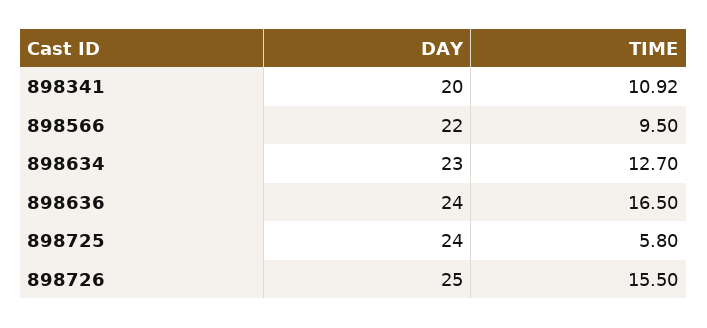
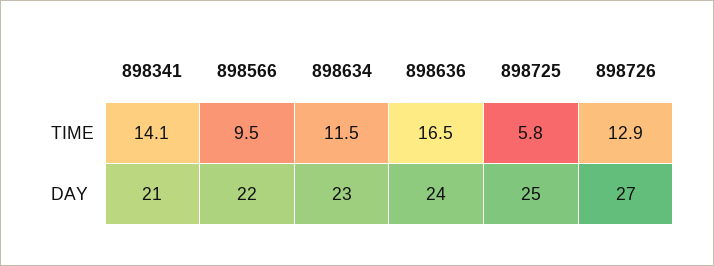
  {
    "DAY": {
-     "898341": 20,
+     "898341": 21,
      "898566": 22,
      "898634": 23,
      "898636": 24,
-     "898725": 24,
+     "898725": 25,
-     "898726": 25
+     "898726": 27
    },
    "TIME": {
-     "898341": 10.92,
+     "898341": 14.1,
      "898566": 9.5,
-     "898634": 12.7,
+     "898634": 11.5,
      "898636": 16.5,
      "898725": 5.8,
-     "898726": 15.5
+     "898726": 12.9
    }
  }

